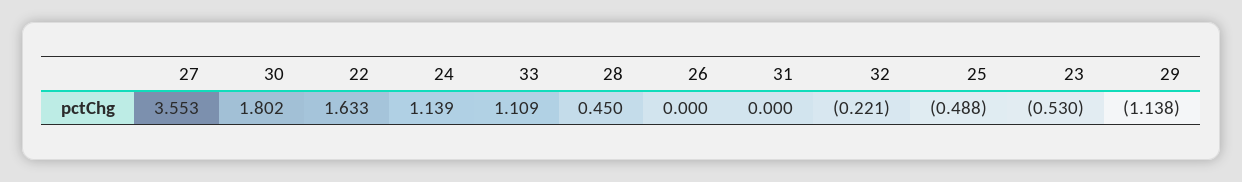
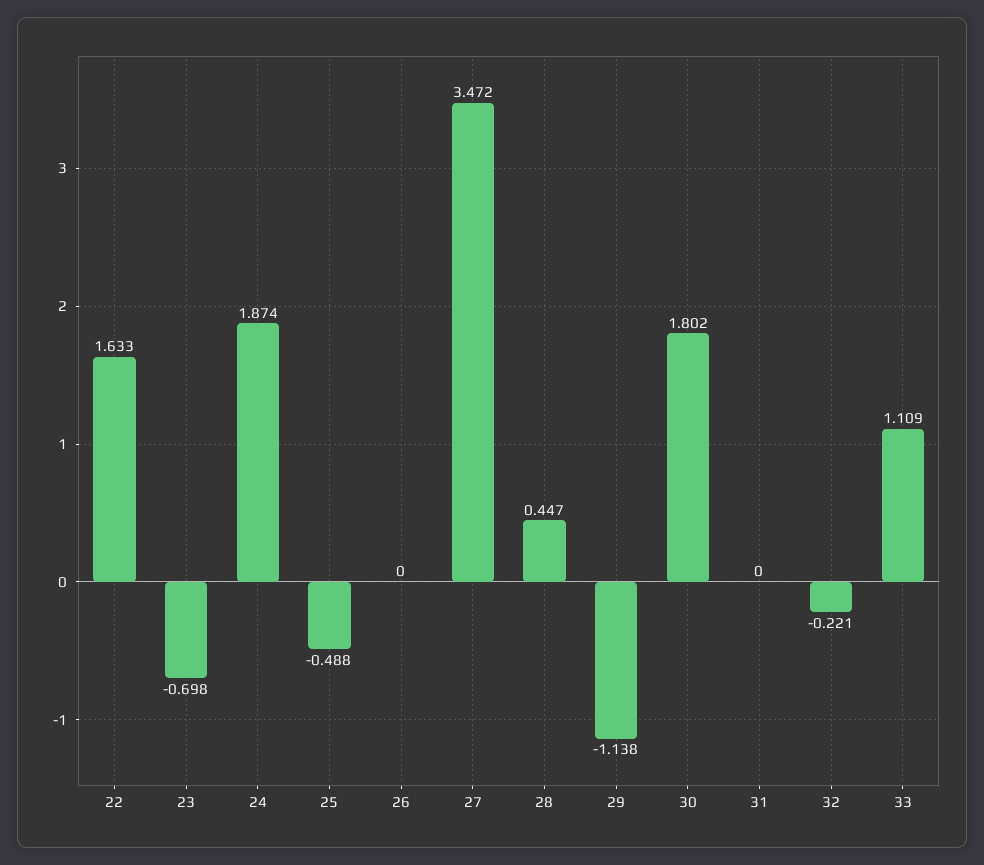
  {
-   "27": 3.553,
+   "27": 3.472,
    "30": 1.802,
    "22": 1.633,
-   "24": 1.139,
+   "24": 1.874,
    "33": 1.109,
-   "28": 0.45,
+   "28": 0.447,
    "26": 0,
    "31": 0,
    "32": -0.221,
    "25": -0.488,
-   "23": -0.53,
+   "23": -0.698,
    "29": -1.138
  }

